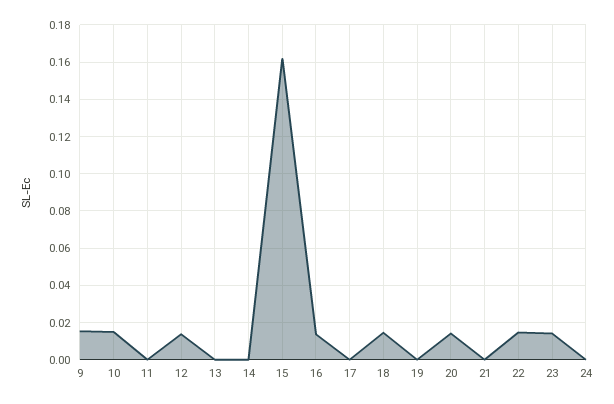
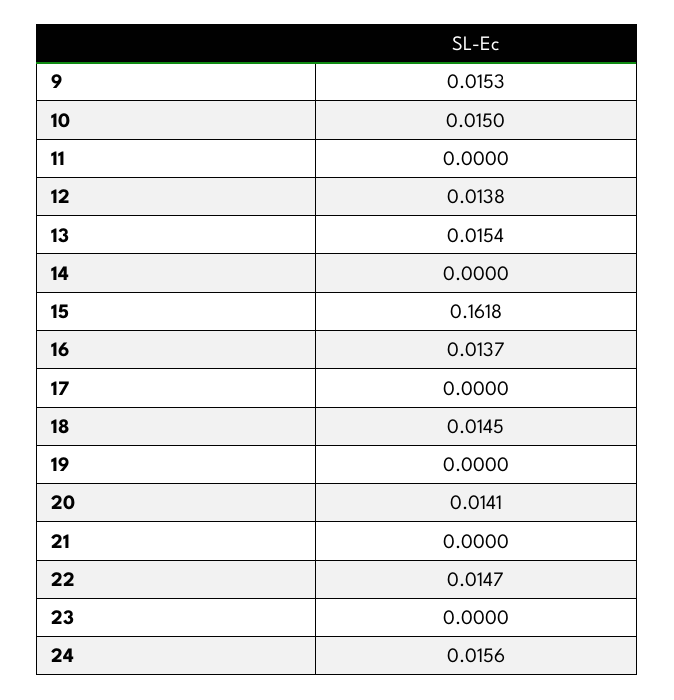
  {
    "9": 0.0153,
    "10": 0.015,
    "11": 0,
    "12": 0.0138,
-   "13": 0,
+   "13": 0.0154,
    "14": 0,
    "15": 0.1618,
    "16": 0.0137,
    "17": 0,
    "18": 0.0145,
    "19": 0,
    "20": 0.0141,
    "21": 0,
    "22": 0.0147,
-   "23": 0.015,
+   "23": 0,
-   "24": 0
+   "24": 0.0156
  }

